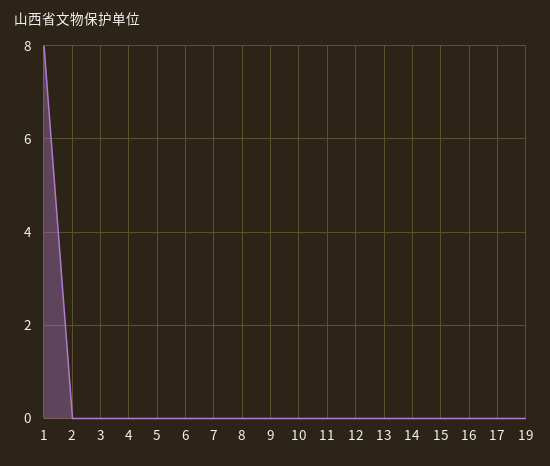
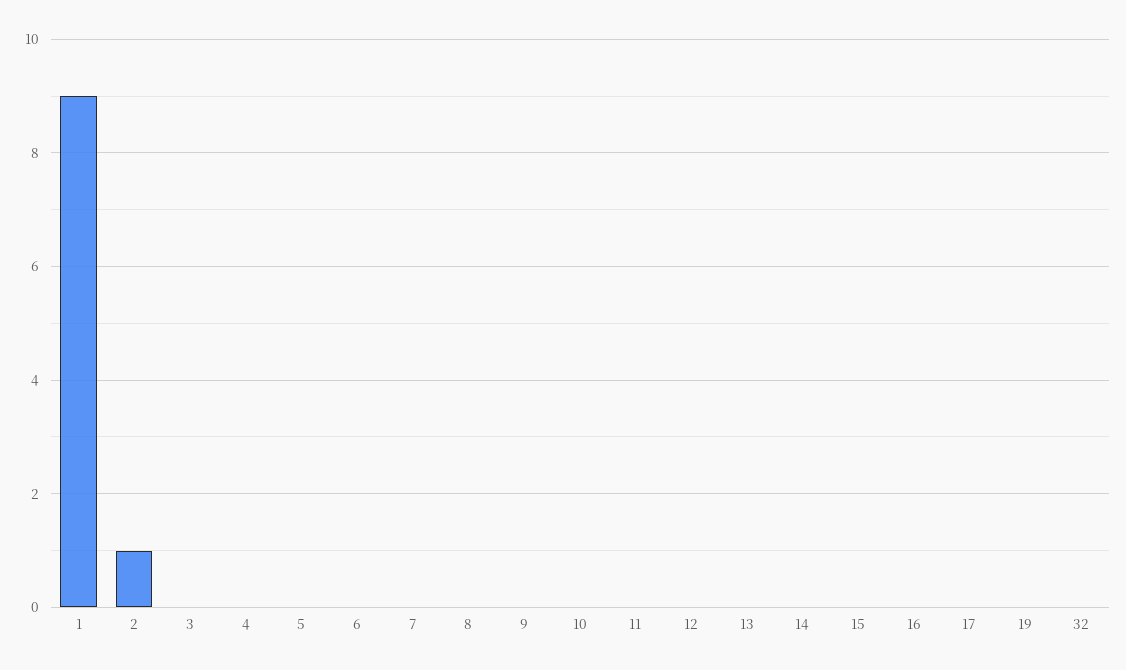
  {
-   "1": 8,
+   "1": 9,
-   "2": 0,
+   "2": 1,
    "3": 0,
    "4": 0,
    "5": 0,
    "6": 0,
    "7": 0,
    "8": 0,
    "9": 0,
    "10": 0,
    "11": 0,
    "12": 0,
    "13": 0,
    "14": 0,
    "15": 0,
    "16": 0,
    "17": 0,
-   "19": 0
+   "19": 0,
+   "32": 0
  }

